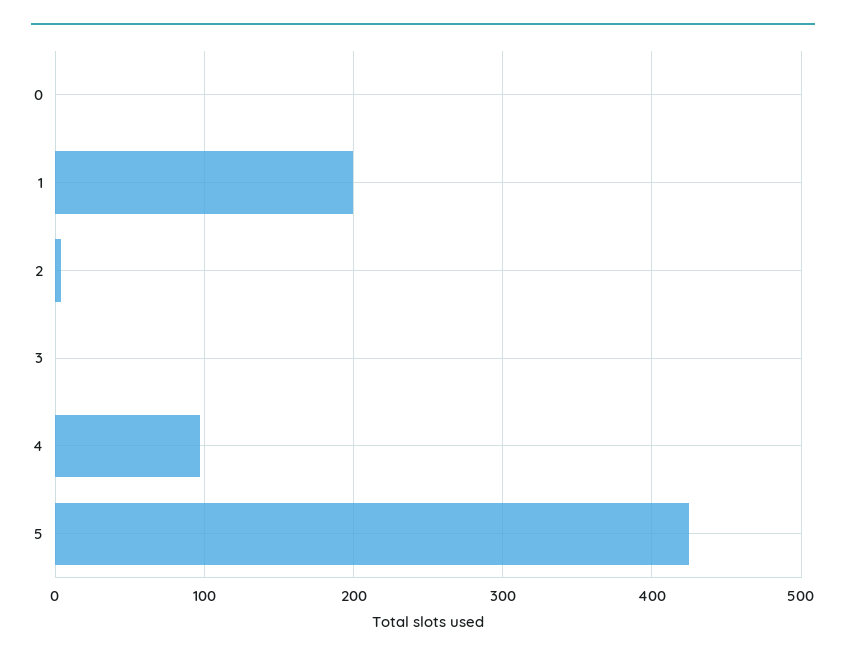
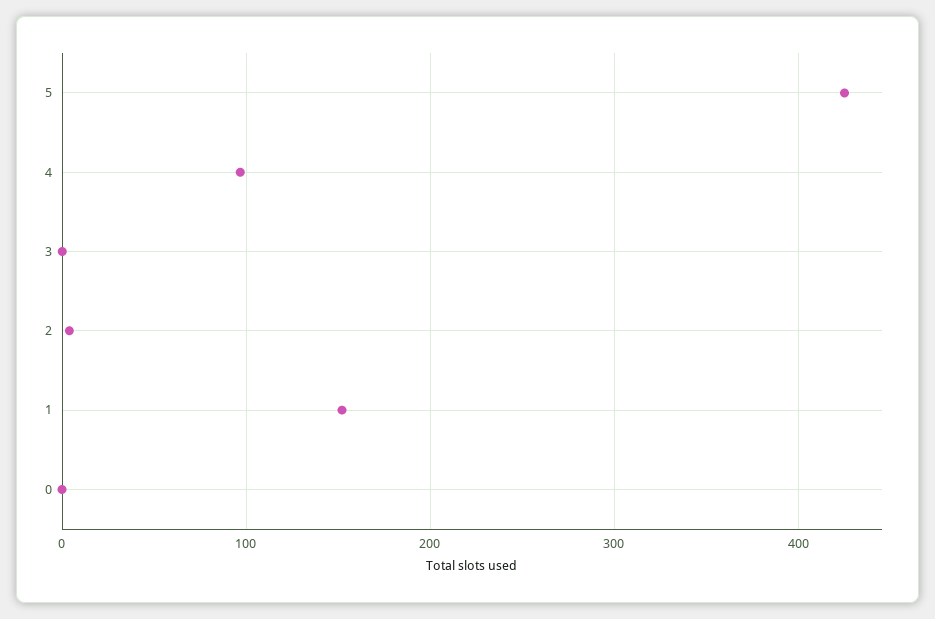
  {
    "0": 0,
-   "1": 200,
+   "1": 150,
    "2": 0,
    "3": 0,
    "4": 100,
    "5": 430
  }

